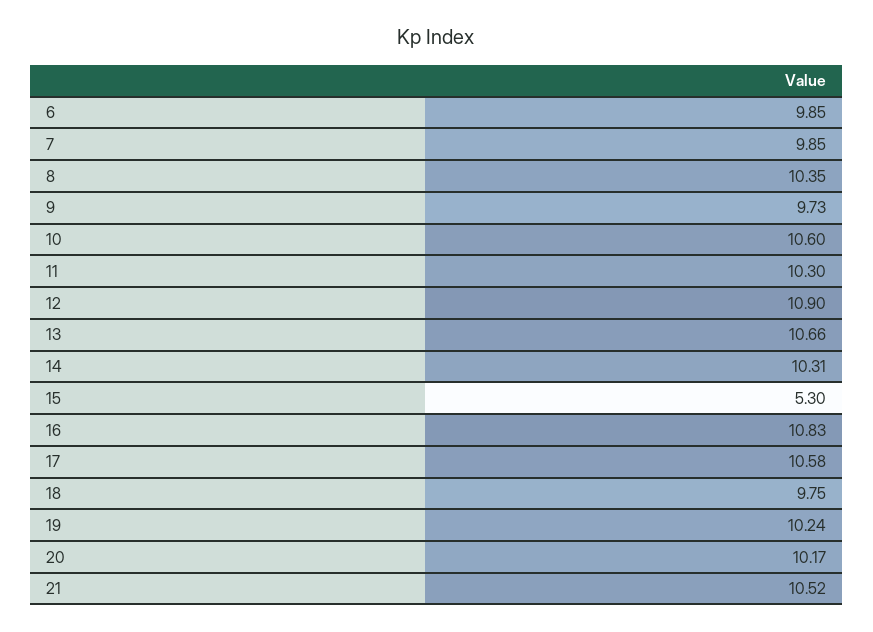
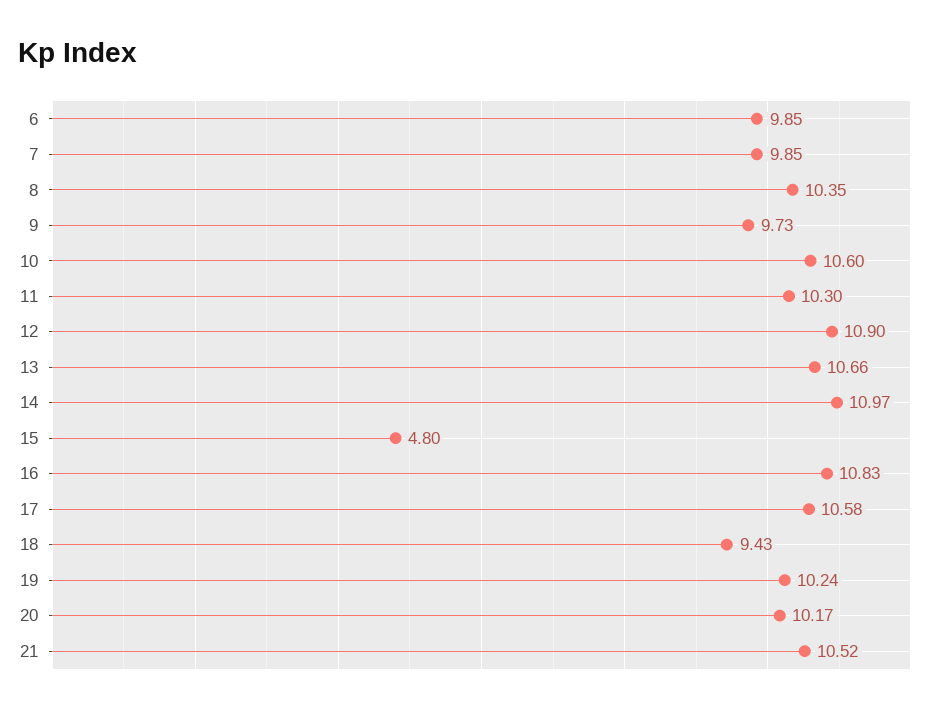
  {
    "6": 9.85,
    "7": 9.85,
    "8": 10.35,
    "9": 9.73,
    "10": 10.6,
    "11": 10.3,
    "12": 10.9,
    "13": 10.66,
-   "14": 10.31,
+   "14": 10.97,
-   "15": 5.3,
+   "15": 4.8,
    "16": 10.83,
    "17": 10.58,
-   "18": 9.75,
+   "18": 9.43,
    "19": 10.24,
    "20": 10.17,
    "21": 10.52
  }

